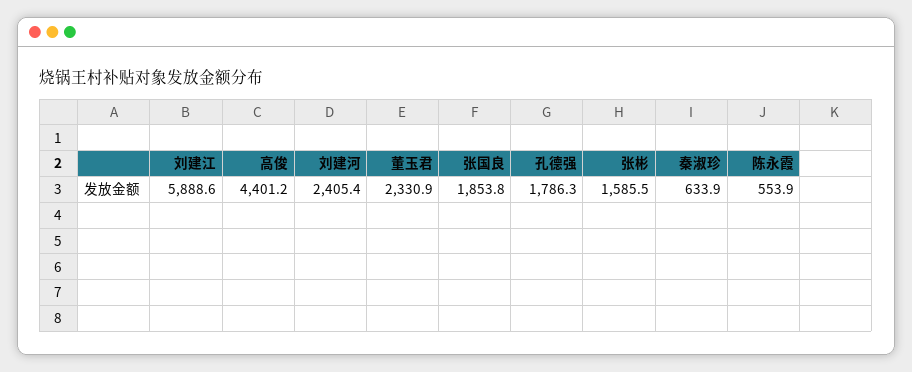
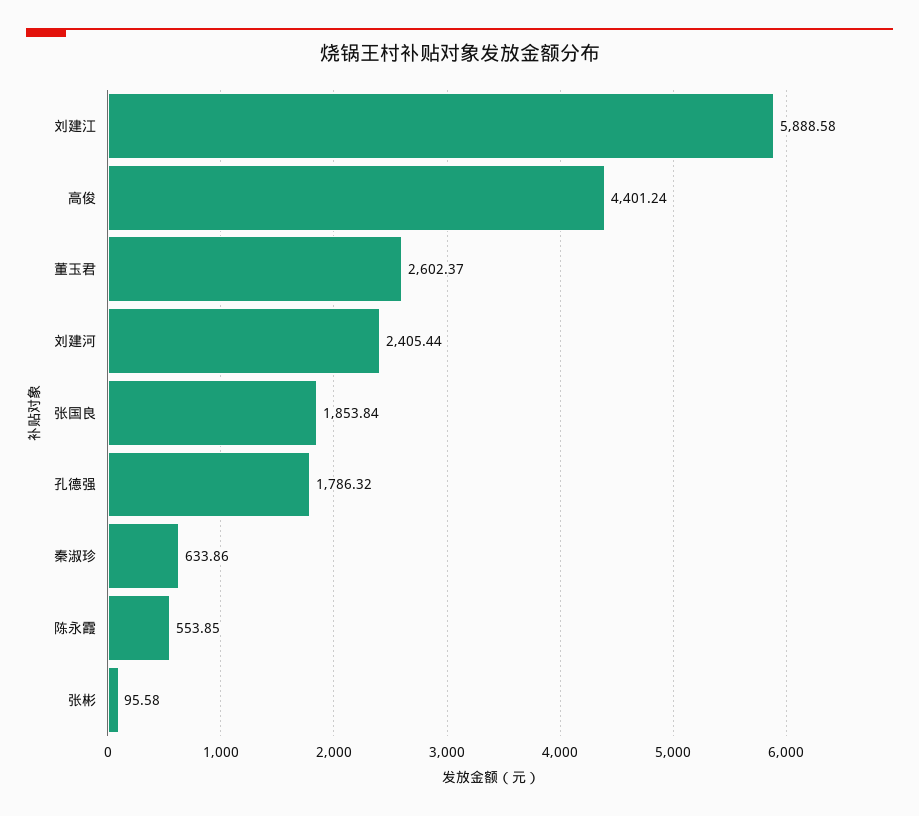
  {
    "刘建江": 5888.58,
    "高俊": 4401.24,
    "刘建河": 2405.44,
-   "董玉君": 2330.9,
+   "董玉君": 2602.37,
    "张国良": 1853.84,
    "孔德强": 1786.32,
-   "张彬": 1585.5,
+   "张彬": 95.58,
    "秦淑珍": 633.86,
    "陈永霞": 553.85
  }

